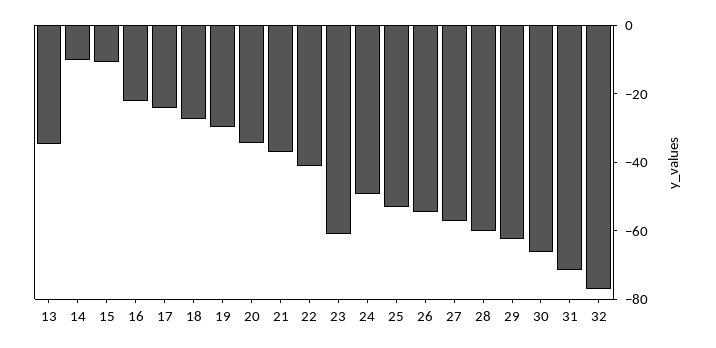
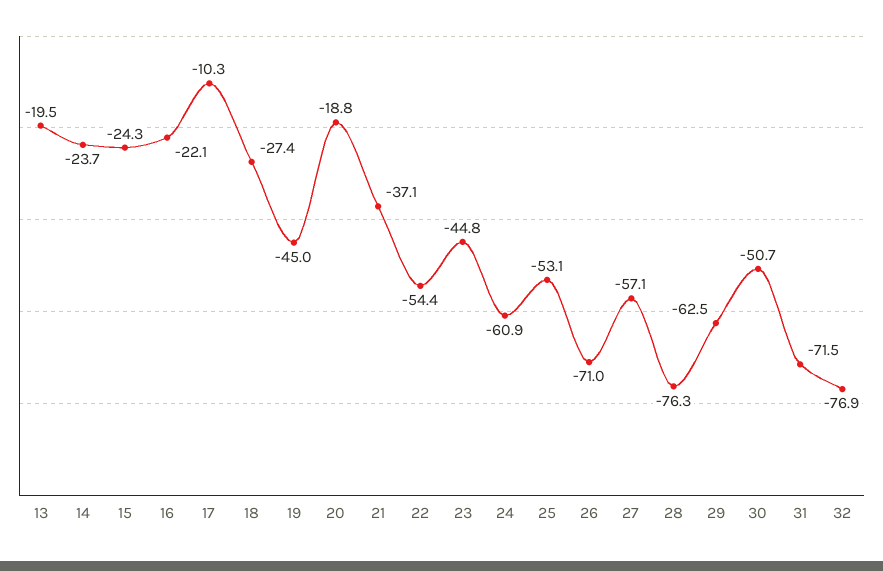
  {
-   "13": -35,
+   "13": -19.5,
-   "14": -10,
+   "14": -23.7,
-   "15": -10,
+   "15": -24.3,
    "16": -22.1,
-   "17": -25,
+   "17": -10.3,
    "18": -27.4,
-   "19": -30,
+   "19": -45,
-   "20": -35,
+   "20": -18.8,
    "21": -37.1,
-   "22": -40,
+   "22": -54.4,
-   "23": -60,
+   "23": -44.8,
-   "24": -50,
+   "24": -60.9,
    "25": -53.1,
-   "26": -55,
+   "26": -71,
    "27": -57.1,
-   "28": -60,
+   "28": -76.3,
    "29": -62.5,
-   "30": -65,
+   "30": -50.7,
    "31": -71.5,
    "32": -76.9
  }

